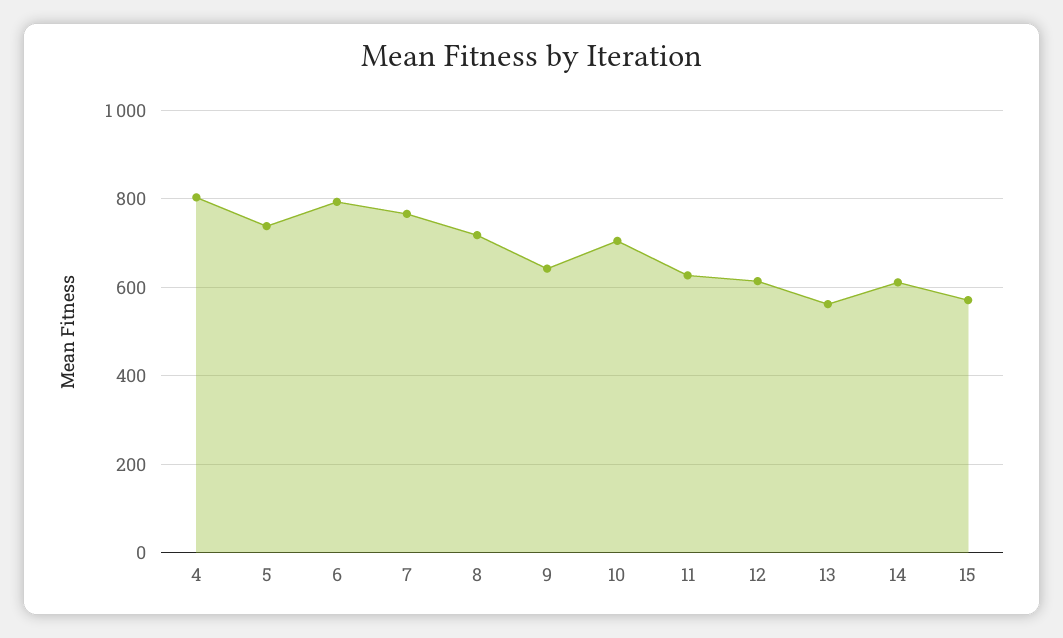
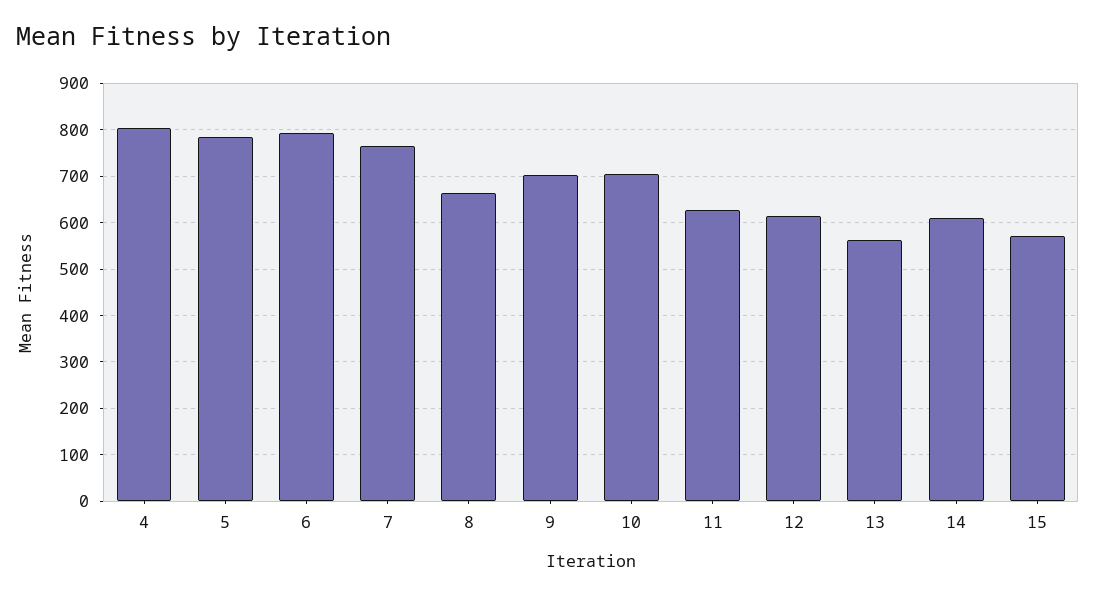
  {
    "4": 800,
-   "5": 740,
+   "5": 780,
    "6": 800,
    "7": 760,
-   "8": 720,
+   "8": 660,
-   "9": 640,
+   "9": 700,
    "10": 700,
    "11": 620,
    "12": 620,
    "13": 560,
    "14": 620,
    "15": 580
  }

